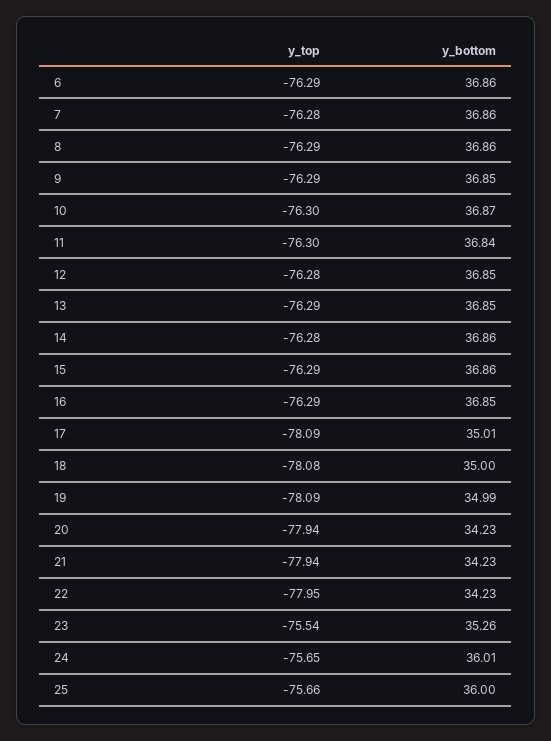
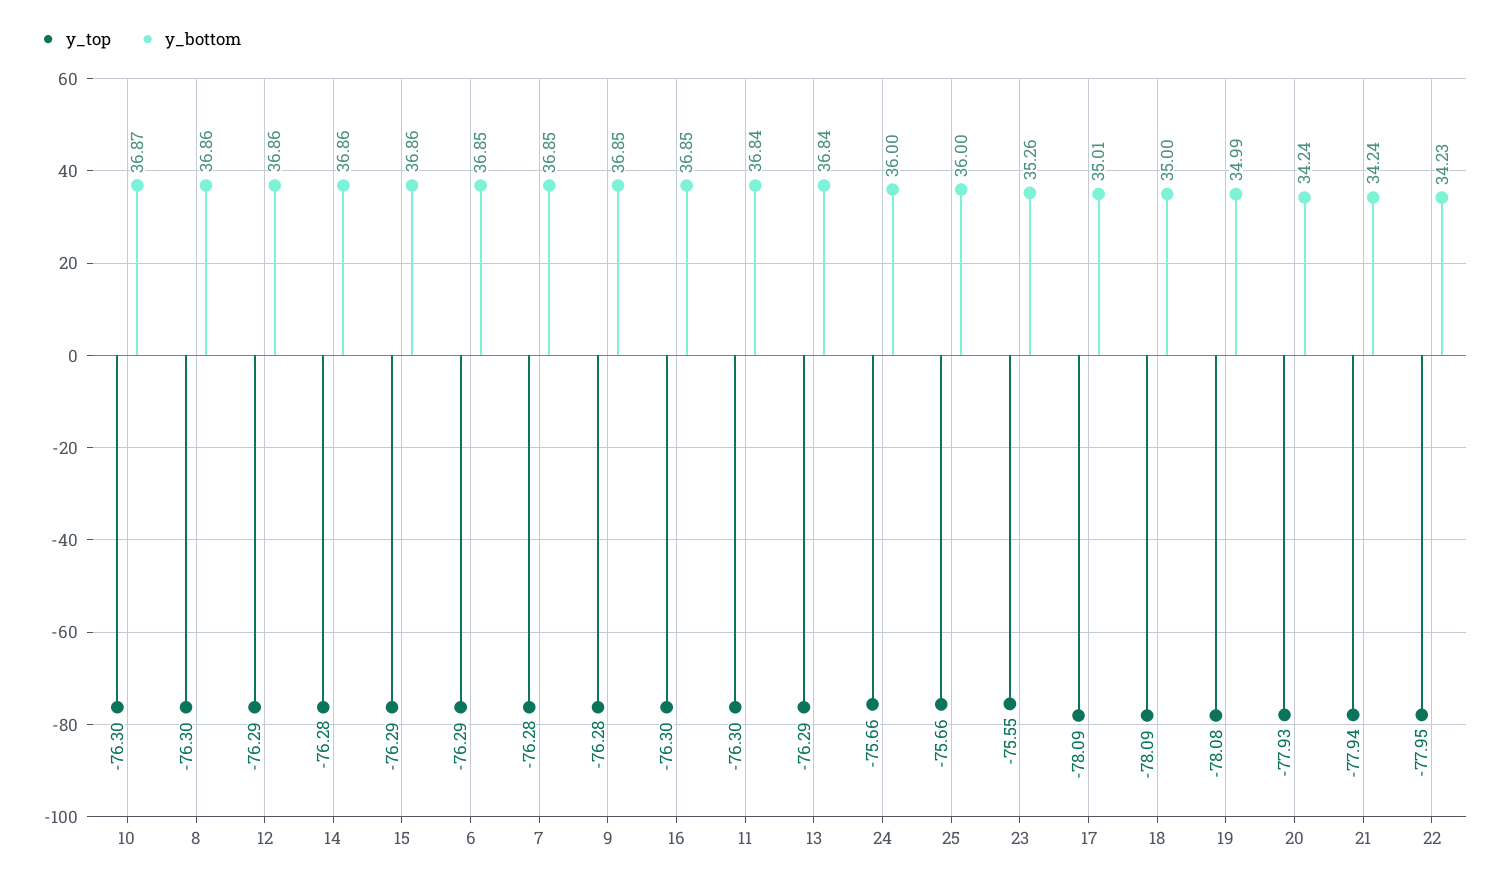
  {
    "y_top": {
      "6": -76.29,
      "7": -76.28,
-     "8": -76.29,
+     "8": -76.3,
-     "9": -76.29,
+     "9": -76.28,
      "10": -76.3,
      "11": -76.3,
-     "12": -76.28,
+     "12": -76.29,
      "13": -76.29,
      "14": -76.28,
      "15": -76.29,
-     "16": -76.29,
+     "16": -76.3,
      "17": -78.09,
-     "18": -78.08,
+     "18": -78.09,
-     "19": -78.09,
+     "19": -78.08,
-     "20": -77.94,
+     "20": -77.93,
      "21": -77.94,
      "22": -77.95,
-     "23": -75.54,
+     "23": -75.55,
-     "24": -75.65,
+     "24": -75.66,
      "25": -75.66
    },
    "y_bottom": {
-     "6": 36.86,
+     "6": 36.85,
-     "7": 36.86,
+     "7": 36.85,
      "8": 36.86,
      "9": 36.85,
      "10": 36.87,
      "11": 36.84,
-     "12": 36.85,
+     "12": 36.86,
-     "13": 36.85,
+     "13": 36.84,
      "14": 36.86,
      "15": 36.86,
      "16": 36.85,
      "17": 35.01,
      "18": 35,
      "19": 34.99,
-     "20": 34.23,
+     "20": 34.24,
-     "21": 34.23,
+     "21": 34.24,
      "22": 34.23,
      "23": 35.26,
-     "24": 36.01,
+     "24": 36,
      "25": 36
    }
  }

